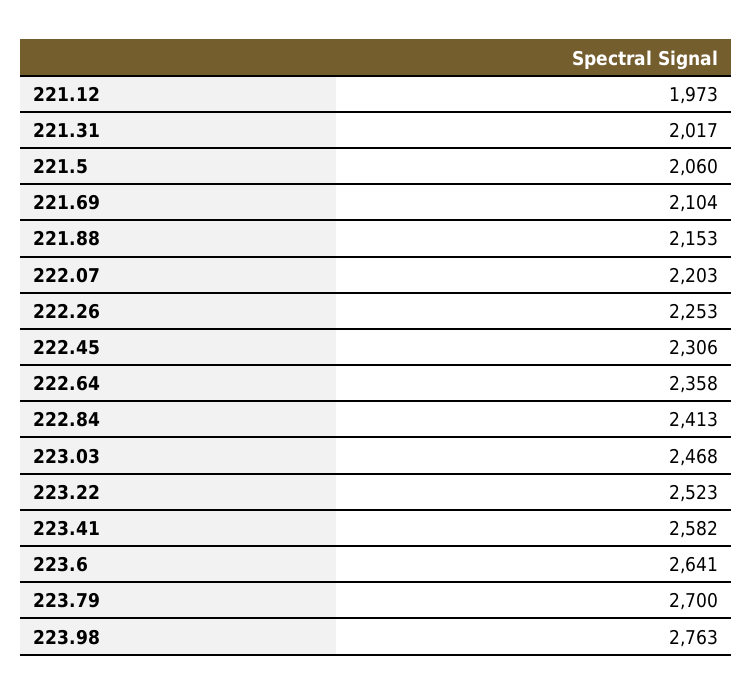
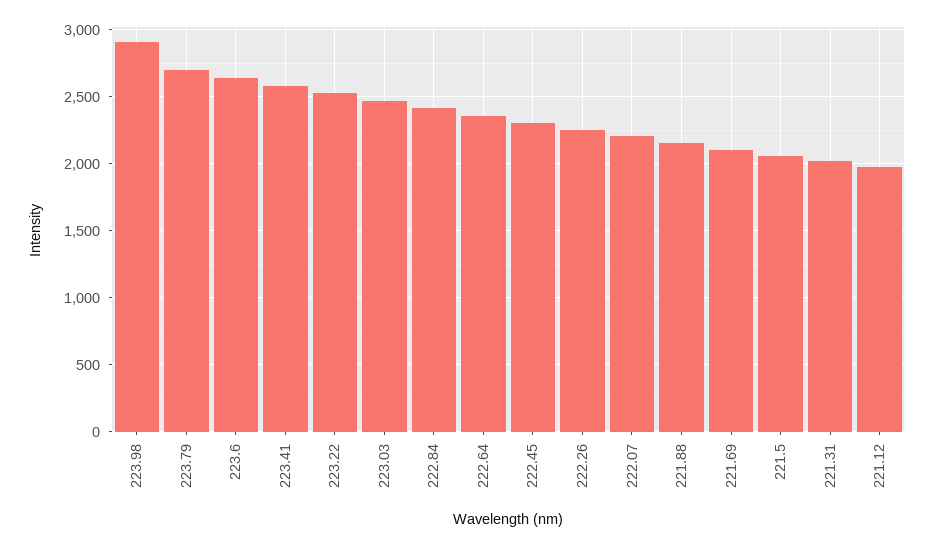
  {
    "221.12": 1973,
    "221.31": 2017,
    "221.5": 2060,
    "221.69": 2104,
    "221.88": 2153,
    "222.07": 2203,
    "222.26": 2253,
    "222.45": 2306,
    "222.64": 2358,
    "222.84": 2413,
    "223.03": 2468,
    "223.22": 2523,
    "223.41": 2582,
    "223.6": 2641,
    "223.79": 2700,
-   "223.98": 2763
+   "223.98": 2900
  }

